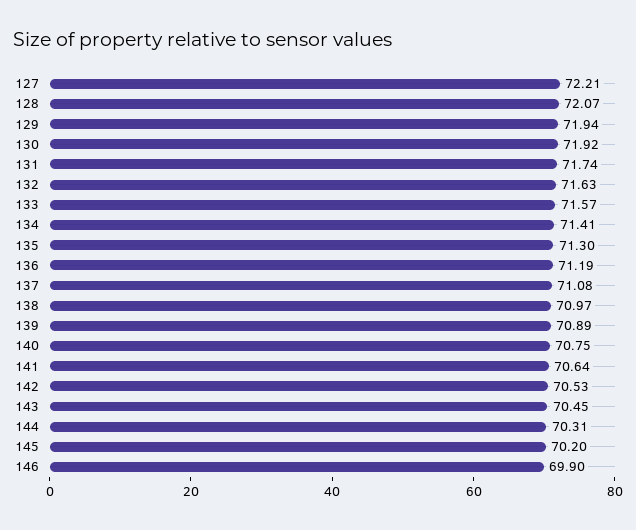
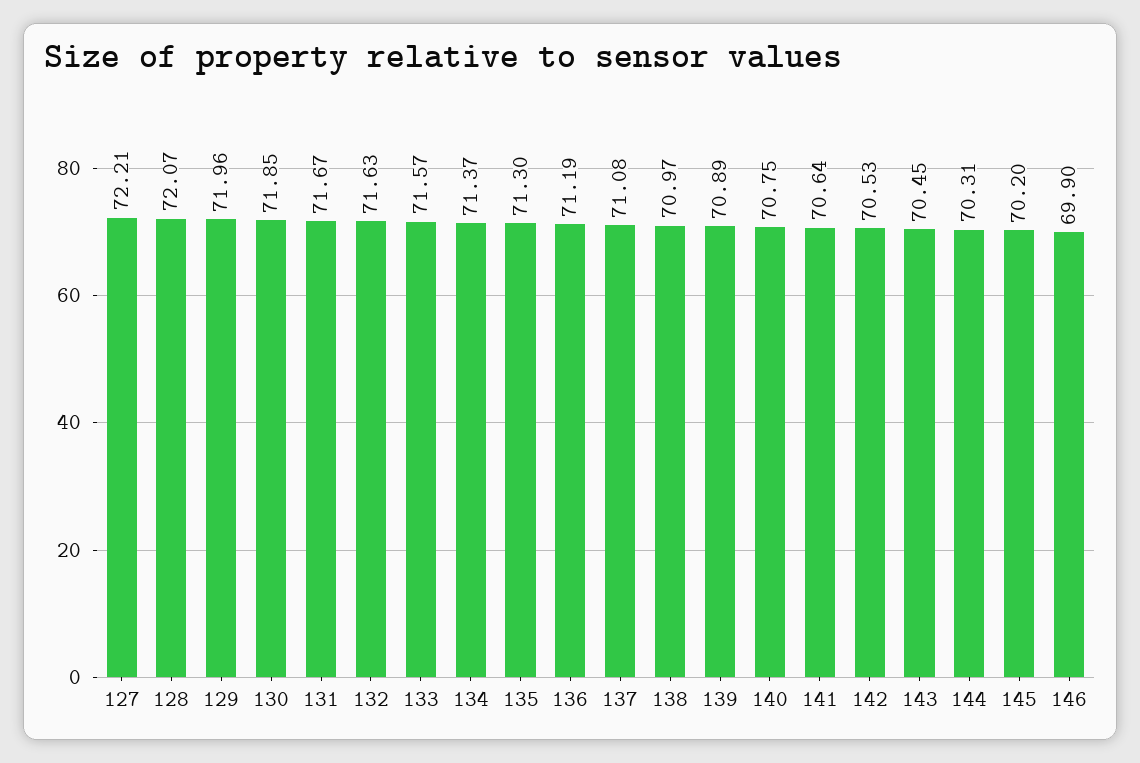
  {
    "127": 72.21,
    "128": 72.07,
-   "129": 71.94,
+   "129": 71.96,
-   "130": 71.92,
+   "130": 71.85,
-   "131": 71.74,
+   "131": 71.67,
    "132": 71.63,
    "133": 71.57,
-   "134": 71.41,
+   "134": 71.37,
    "135": 71.3,
    "136": 71.19,
    "137": 71.08,
    "138": 70.97,
    "139": 70.89,
    "140": 70.75,
    "141": 70.64,
    "142": 70.53,
    "143": 70.45,
    "144": 70.31,
    "145": 70.2,
    "146": 69.9
  }

